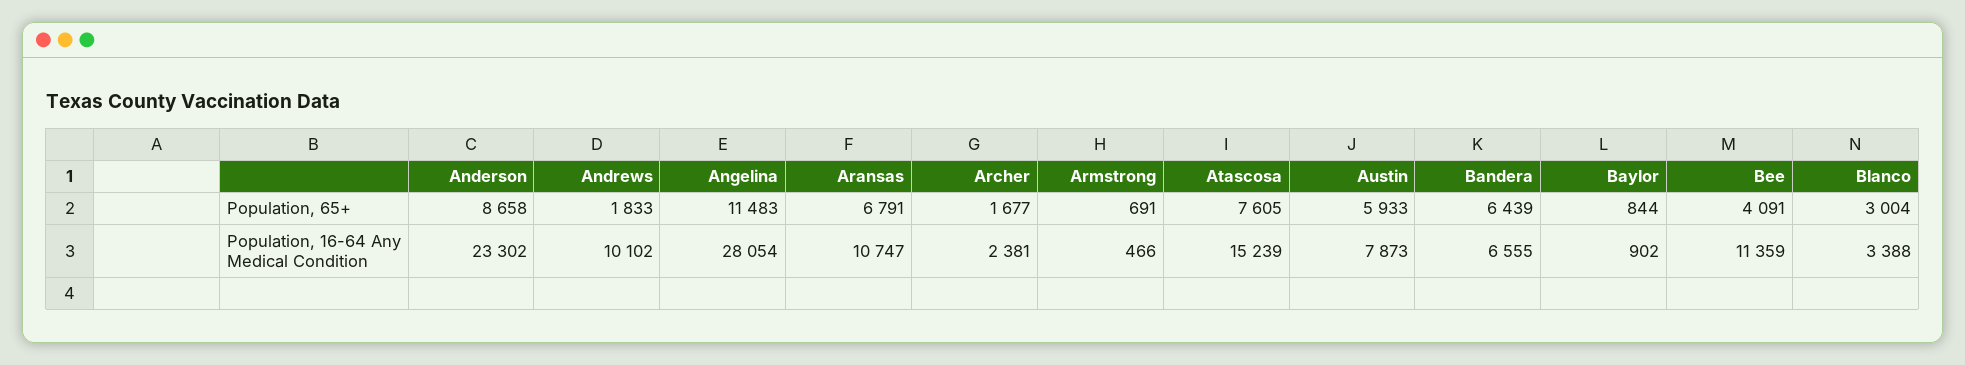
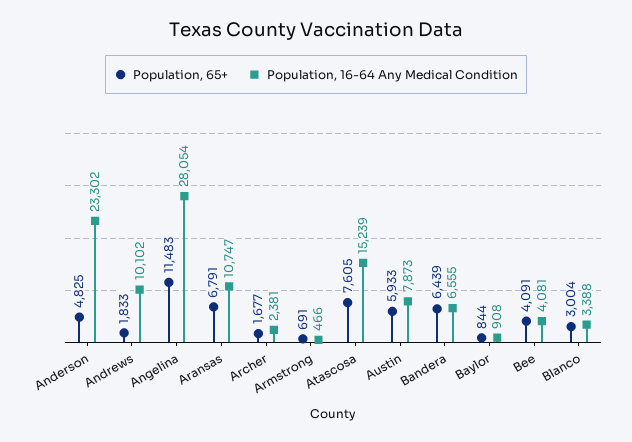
  {
    "Population, 65+": {
-     "Anderson": 8658,
+     "Anderson": 4825,
      "Andrews": 1833,
      "Angelina": 11483,
      "Aransas": 6791,
      "Archer": 1677,
      "Armstrong": 691,
      "Atascosa": 7605,
      "Austin": 5933,
      "Bandera": 6439,
      "Baylor": 844,
      "Bee": 4091,
      "Blanco": 3004
    },
    "Population, 16-64 Any Medical Condition": {
      "Anderson": 23302,
      "Andrews": 10102,
      "Angelina": 28054,
      "Aransas": 10747,
      "Archer": 2381,
      "Armstrong": 466,
      "Atascosa": 15239,
      "Austin": 7873,
      "Bandera": 6555,
-     "Baylor": 902,
+     "Baylor": 908,
-     "Bee": 11359,
+     "Bee": 4081,
      "Blanco": 3388
    }
  }

